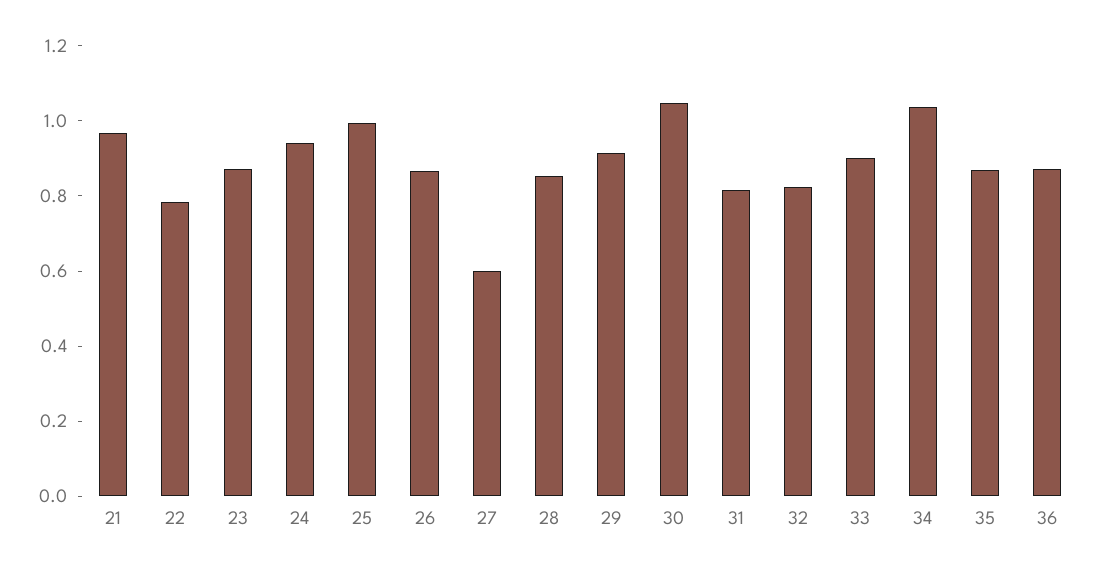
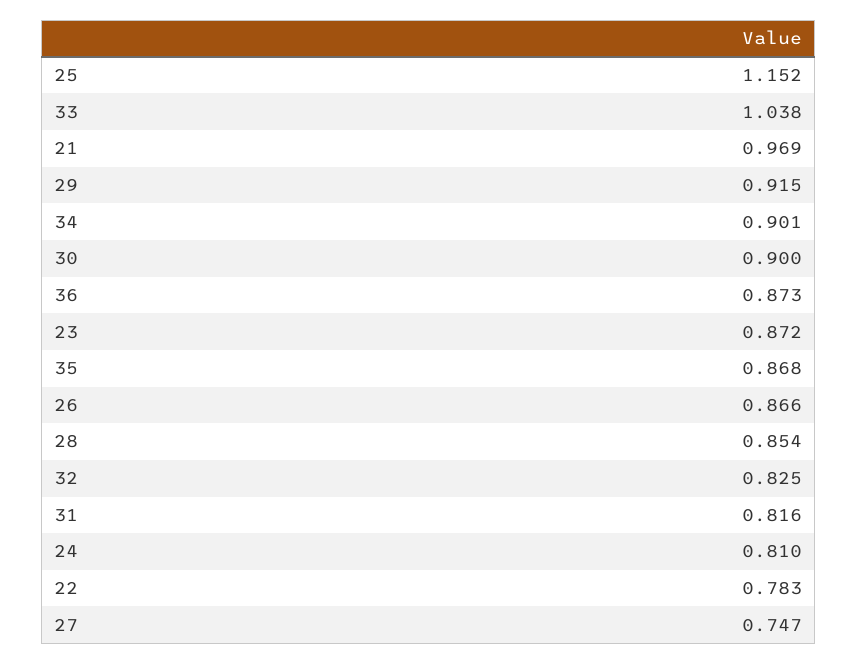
  {
    "21": 0.969,
    "22": 0.783,
    "23": 0.872,
-   "24": 0.95,
+   "24": 0.81,
-   "25": 1,
+   "25": 1.152,
    "26": 0.866,
-   "27": 0.6,
+   "27": 0.747,
    "28": 0.854,
    "29": 0.915,
-   "30": 1.05,
+   "30": 0.9,
    "31": 0.816,
    "32": 0.825,
-   "33": 0.9,
+   "33": 1.038,
-   "34": 1.05,
+   "34": 0.901,
    "35": 0.868,
    "36": 0.873
  }

